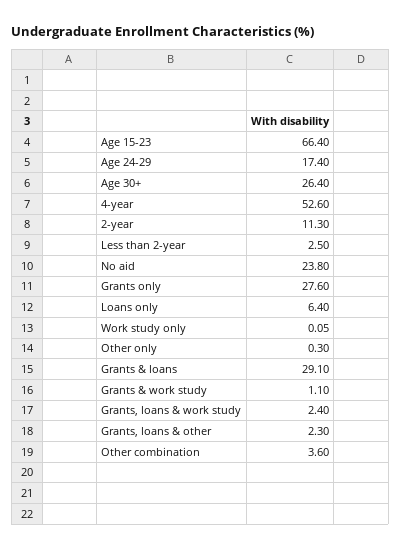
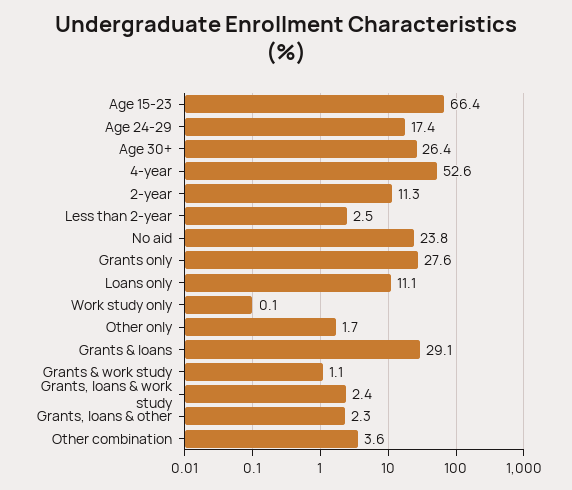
  {
    "Age 15-23": 66.4,
    "Age 24-29": 17.4,
    "Age 30+": 26.4,
    "4-year": 52.6,
    "2-year": 11.3,
    "Less than 2-year": 2.5,
    "No aid": 23.8,
    "Grants only": 27.6,
-   "Loans only": 6.4,
+   "Loans only": 11.1,
    "Work study only": 0.05,
-   "Other only": 0.3,
+   "Other only": 1.7,
    "Grants & loans": 29.1,
    "Grants & work study": 1.1,
    "Grants, loans & work study": 2.4,
    "Grants, loans & other": 2.3,
    "Other combination": 3.6
  }

